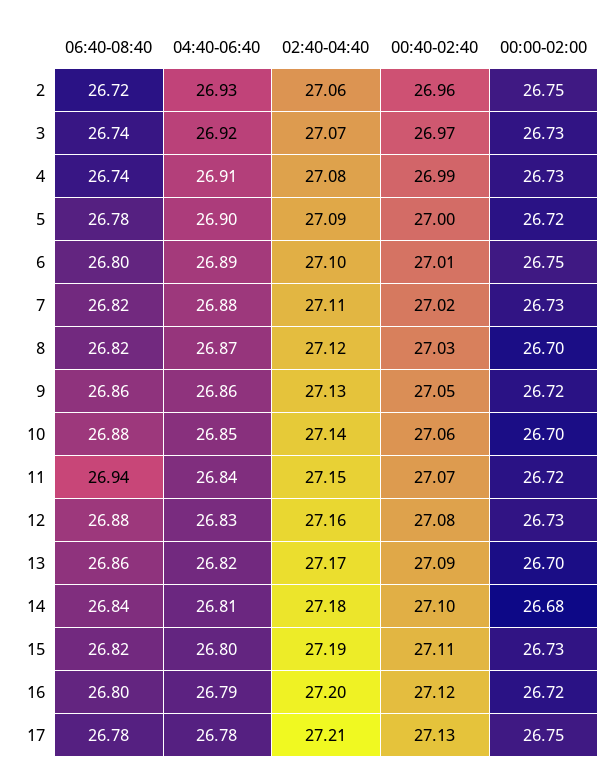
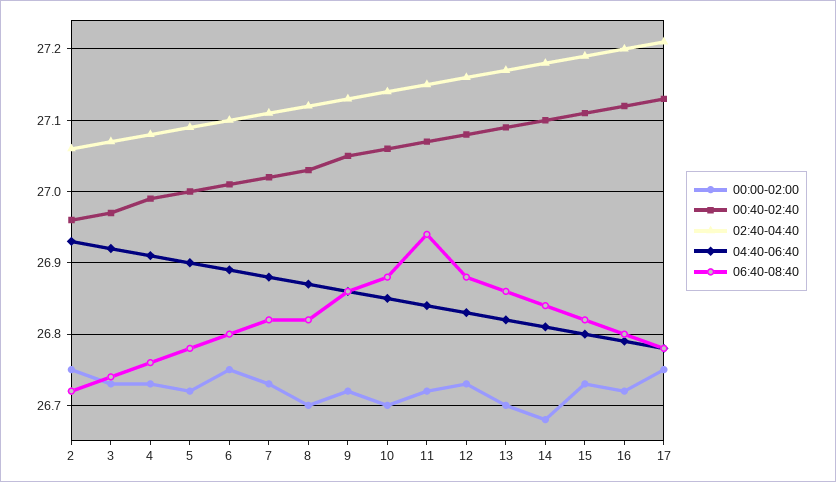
  {
    "06:40-08:40": {
      "2": 26.72,
      "3": 26.74,
-     "4": 26.74,
+     "4": 26.76,
      "5": 26.78,
      "6": 26.8,
      "7": 26.82,
      "8": 26.82,
      "9": 26.86,
      "10": 26.88,
      "11": 26.94,
      "12": 26.88,
      "13": 26.86,
      "14": 26.84,
      "15": 26.82,
      "16": 26.8,
      "17": 26.78
    },
    "04:40-06:40": {
      "2": 26.93,
      "3": 26.92,
      "4": 26.91,
      "5": 26.9,
      "6": 26.89,
      "7": 26.88,
      "8": 26.87,
      "9": 26.86,
      "10": 26.85,
      "11": 26.84,
      "12": 26.83,
      "13": 26.82,
      "14": 26.81,
      "15": 26.8,
      "16": 26.79,
      "17": 26.78
    },
    "02:40-04:40": {
      "2": 27.06,
      "3": 27.07,
      "4": 27.08,
      "5": 27.09,
      "6": 27.1,
      "7": 27.11,
      "8": 27.12,
      "9": 27.13,
      "10": 27.14,
      "11": 27.15,
      "12": 27.16,
      "13": 27.17,
      "14": 27.18,
      "15": 27.19,
      "16": 27.2,
      "17": 27.21
    },
    "00:40-02:40": {
      "2": 26.96,
      "3": 26.97,
      "4": 26.99,
      "5": 27,
      "6": 27.01,
      "7": 27.02,
      "8": 27.03,
      "9": 27.05,
      "10": 27.06,
      "11": 27.07,
      "12": 27.08,
      "13": 27.09,
      "14": 27.1,
      "15": 27.11,
      "16": 27.12,
      "17": 27.13
    },
    "00:00-02:00": {
      "2": 26.75,
      "3": 26.73,
      "4": 26.73,
      "5": 26.72,
      "6": 26.75,
      "7": 26.73,
      "8": 26.7,
      "9": 26.72,
      "10": 26.7,
      "11": 26.72,
      "12": 26.73,
      "13": 26.7,
      "14": 26.68,
      "15": 26.73,
      "16": 26.72,
      "17": 26.75
    }
  }

